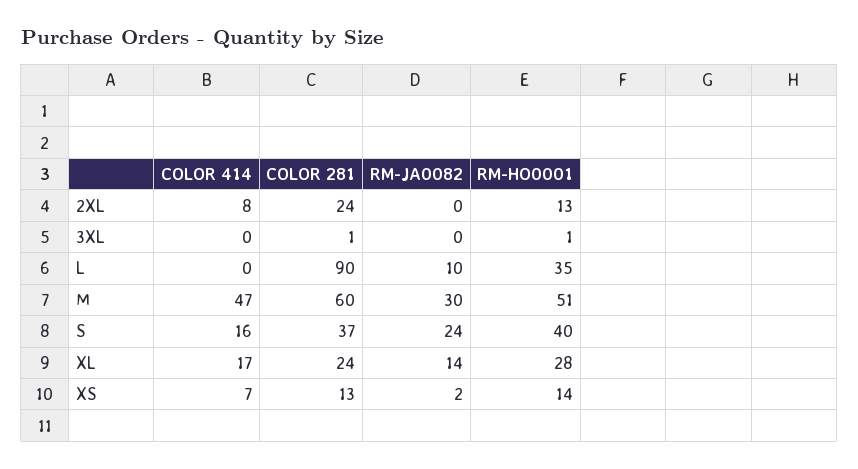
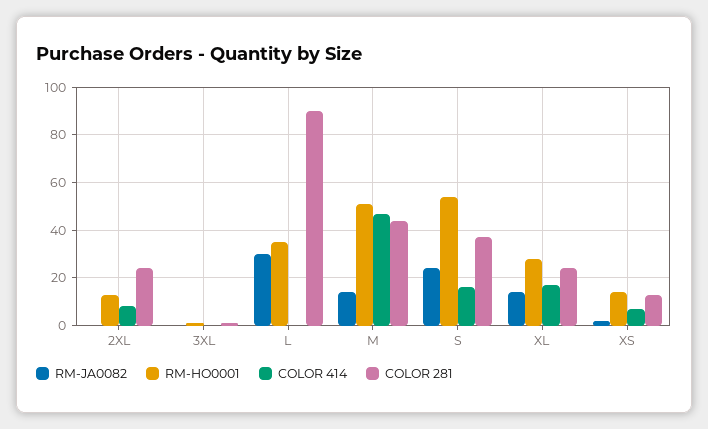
  {
    "COLOR 414": {
      "2XL": 8,
      "3XL": 0,
      "L": 0,
      "M": 47,
      "S": 16,
      "XL": 17,
      "XS": 7
    },
    "COLOR 281": {
      "2XL": 24,
      "3XL": 1,
      "L": 90,
-     "M": 60,
+     "M": 45,
      "S": 37,
      "XL": 24,
      "XS": 13
    },
    "RM-JA0082": {
      "2XL": 0,
      "3XL": 0,
-     "L": 10,
+     "L": 30,
-     "M": 30,
+     "M": 15,
      "S": 24,
      "XL": 14,
      "XS": 2
    },
    "RM-HO0001": {
      "2XL": 13,
      "3XL": 1,
      "L": 35,
      "M": 51,
-     "S": 40,
+     "S": 55,
      "XL": 28,
      "XS": 14
    }
  }

